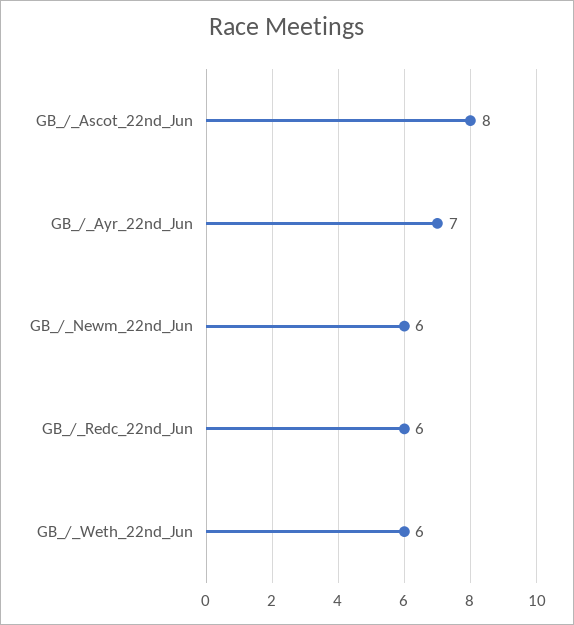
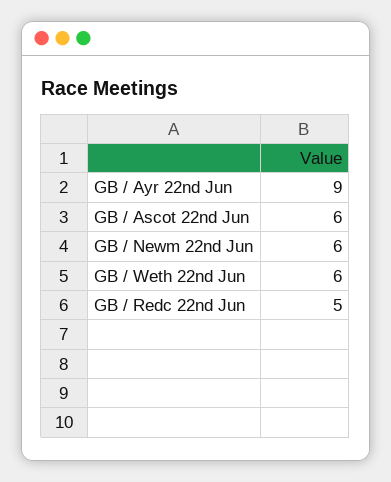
  {
-   "GB_/_Ascot_22nd_Jun": 8,
+   "GB_/_Ascot_22nd_Jun": 6,
-   "GB_/_Ayr_22nd_Jun": 7,
+   "GB_/_Ayr_22nd_Jun": 9,
    "GB_/_Newm_22nd_Jun": 6,
-   "GB_/_Redc_22nd_Jun": 6,
+   "GB_/_Redc_22nd_Jun": 5,
    "GB_/_Weth_22nd_Jun": 6
  }

